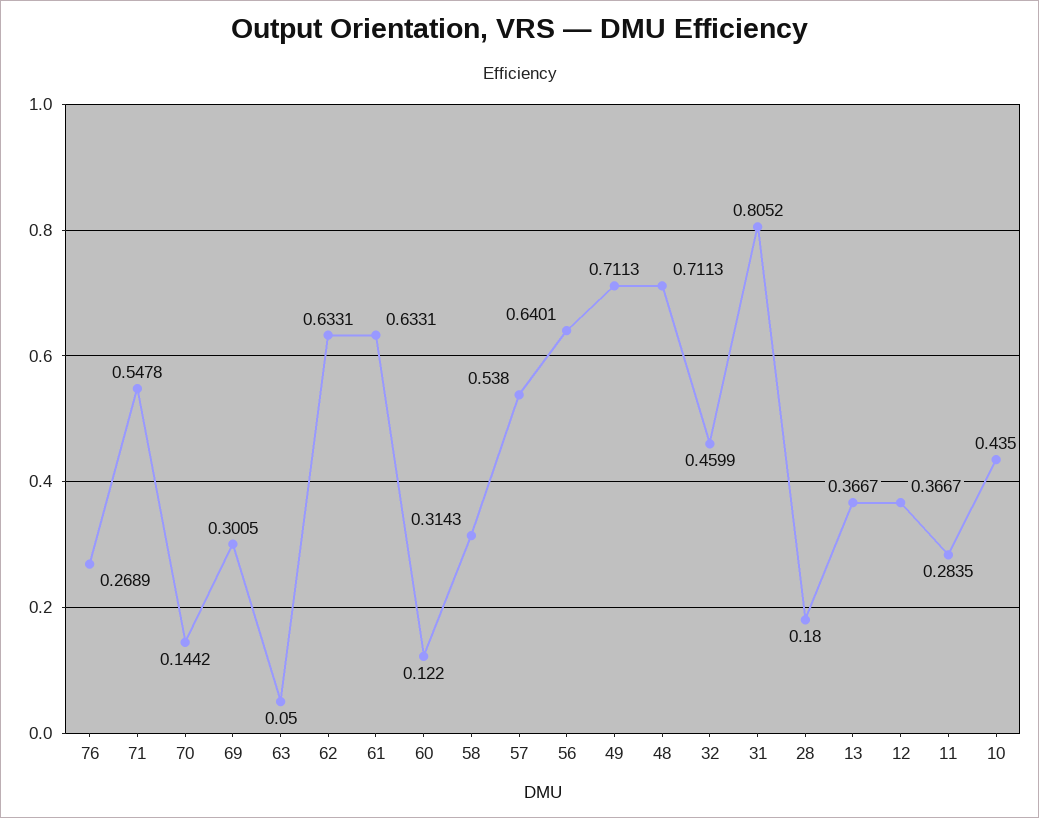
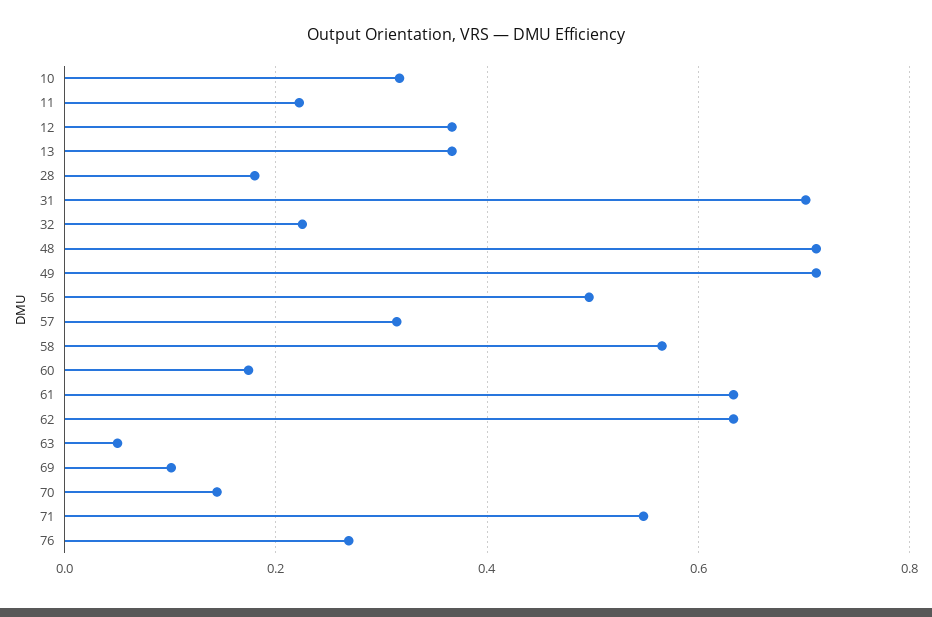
  {
    "76": 0.2689,
    "71": 0.5478,
    "70": 0.1442,
-   "69": 0.3005,
+   "69": 0.1,
    "63": 0.05,
    "62": 0.6331,
    "61": 0.6331,
-   "60": 0.122,
+   "60": 0.18,
-   "58": 0.3143,
+   "58": 0.56,
-   "57": 0.538,
+   "57": 0.32,
-   "56": 0.6401,
+   "56": 0.5,
    "49": 0.7113,
    "48": 0.7113,
-   "32": 0.4599,
+   "32": 0.22,
-   "31": 0.8052,
+   "31": 0.7,
    "28": 0.18,
    "13": 0.3667,
    "12": 0.3667,
-   "11": 0.2835,
+   "11": 0.22,
-   "10": 0.435
+   "10": 0.32
  }

